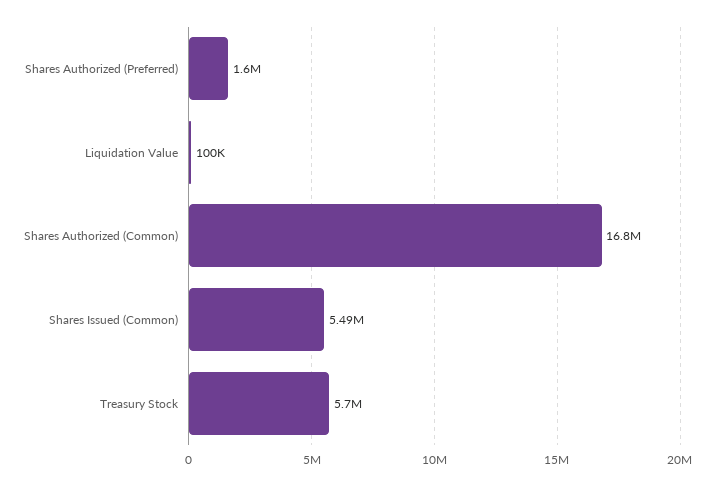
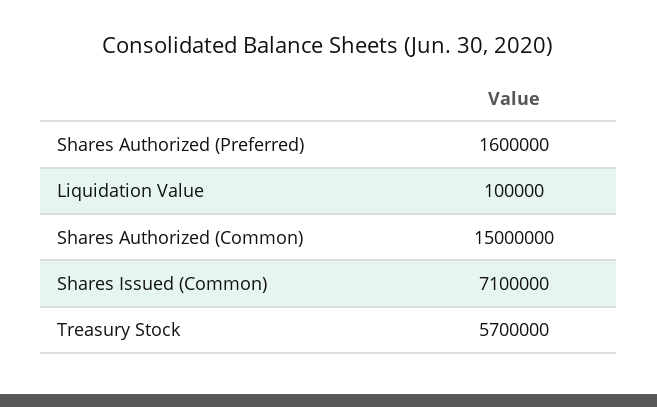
  {
    "Shares Authorized (Preferred)": 1600000,
    "Liquidation Value": 100000,
-   "Shares Authorized (Common)": 16800000,
+   "Shares Authorized (Common)": 15000000,
-   "Shares Issued (Common)": 5490000,
+   "Shares Issued (Common)": 7100000,
    "Treasury Stock": 5700000
  }

